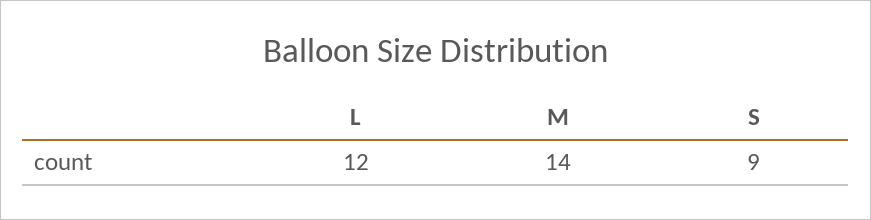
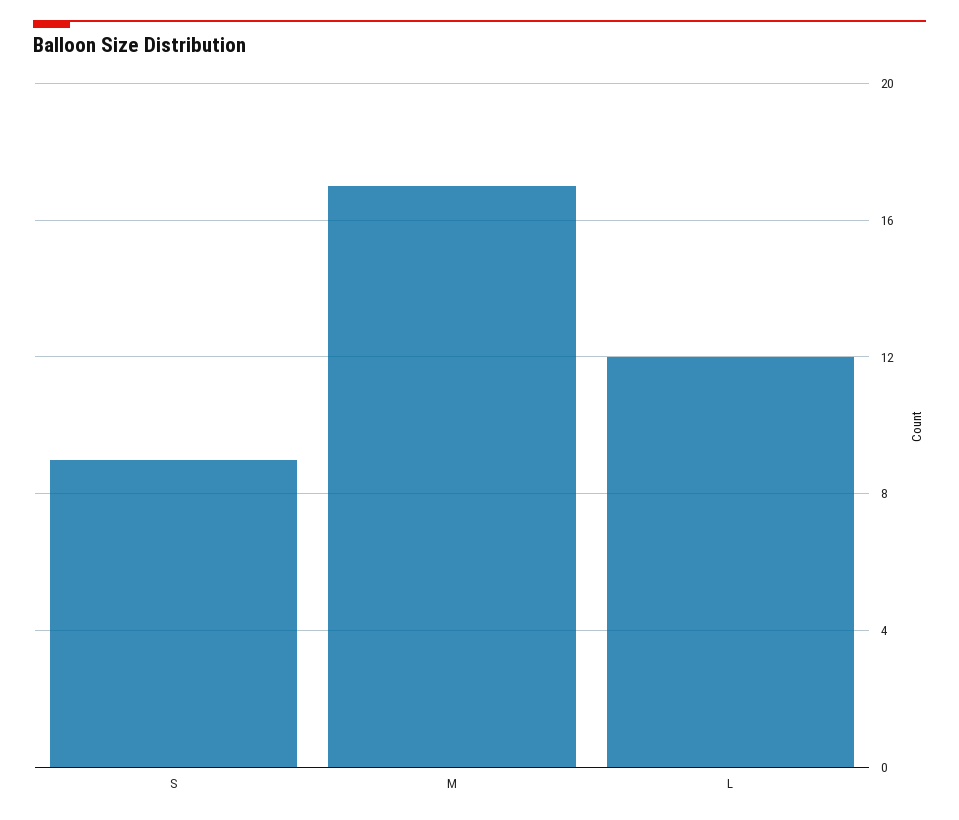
  {
    "L": 12,
-   "M": 14,
+   "M": 17,
    "S": 9
  }

